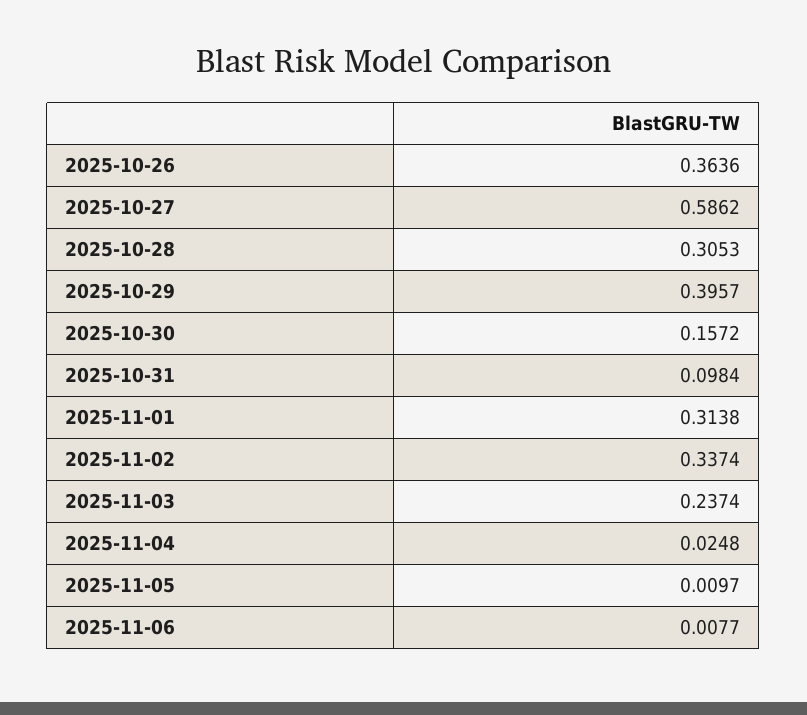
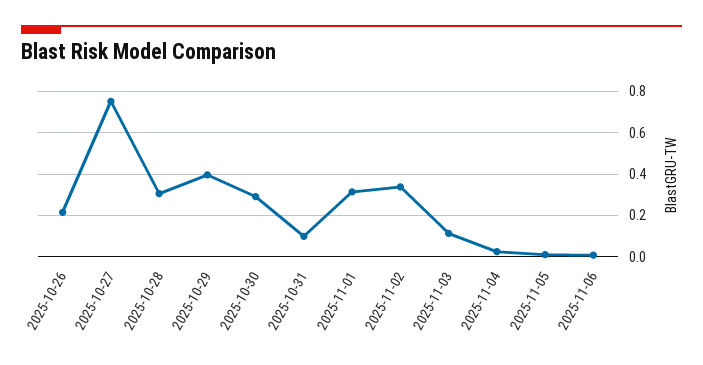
  {
-   "2025-10-26": 0.3636,
+   "2025-10-26": 0.2,
-   "2025-10-27": 0.5862,
+   "2025-10-27": 0.75,
    "2025-10-28": 0.3053,
    "2025-10-29": 0.3957,
-   "2025-10-30": 0.1572,
+   "2025-10-30": 0.3,
    "2025-10-31": 0.0984,
    "2025-11-01": 0.3138,
    "2025-11-02": 0.3374,
-   "2025-11-03": 0.2374,
+   "2025-11-03": 0.1,
    "2025-11-04": 0.0248,
    "2025-11-05": 0.0097,
    "2025-11-06": 0.0077
  }

